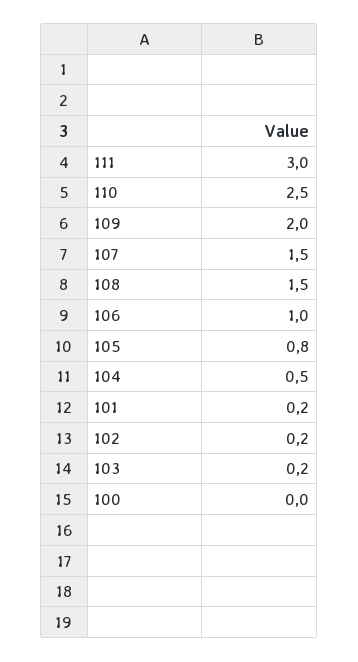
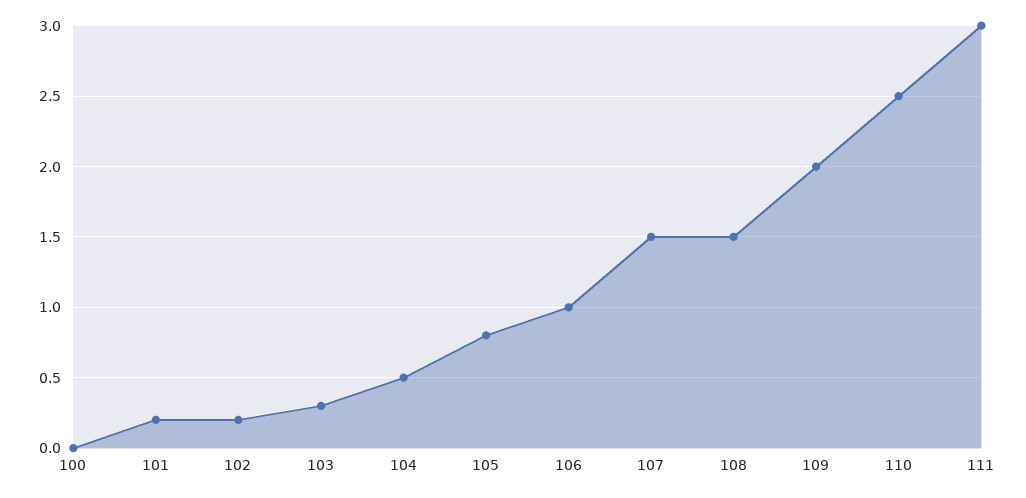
  {
    "111": 3,
    "110": 2.5,
    "109": 2,
    "107": 1.5,
    "108": 1.5,
    "106": 1,
    "105": 0.8,
    "104": 0.5,
    "101": 0.2,
    "102": 0.2,
-   "103": 0.2,
+   "103": 0.3,
    "100": 0
  }

